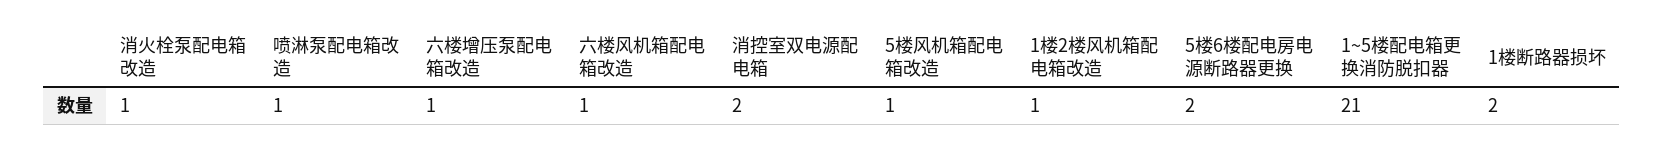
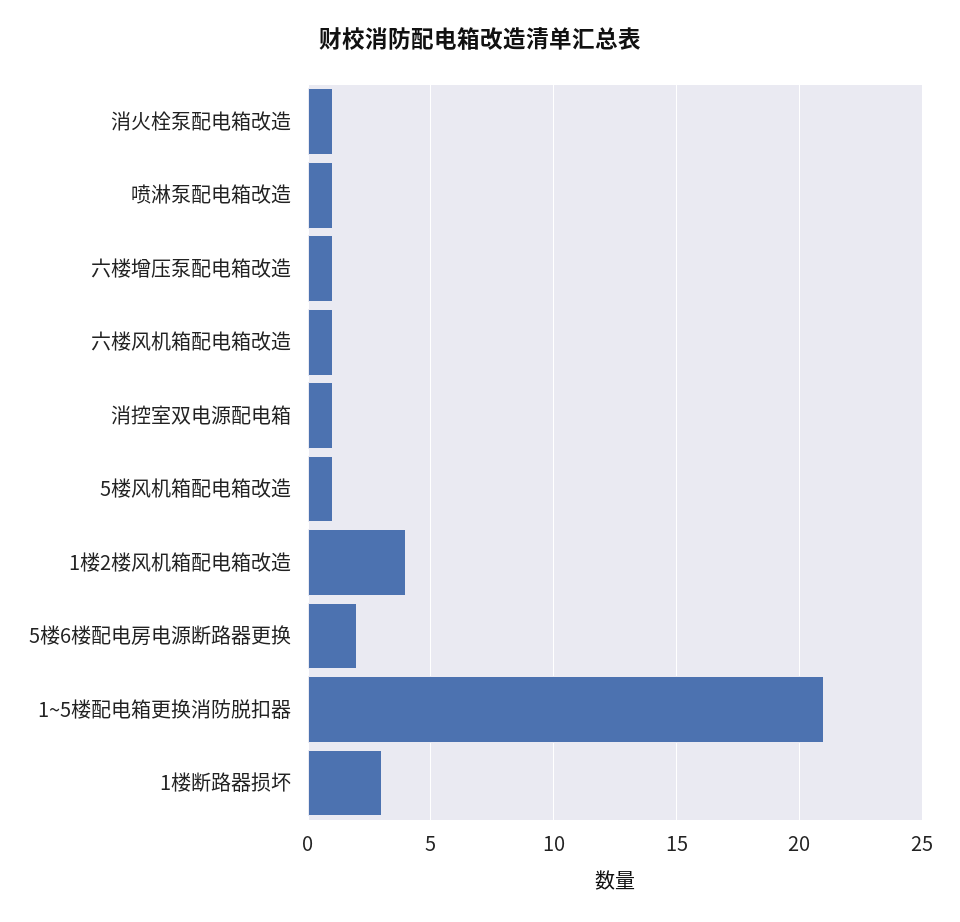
  {
    "消火栓泵配电箱改造": 1,
    "喷淋泵配电箱改造": 1,
    "六楼增压泵配电箱改造": 1,
    "六楼风机箱配电箱改造": 1,
-   "消控室双电源配电箱": 2,
+   "消控室双电源配电箱": 1,
    "5楼风机箱配电箱改造": 1,
-   "1楼2楼风机箱配电箱改造": 1,
+   "1楼2楼风机箱配电箱改造": 4,
    "5楼6楼配电房电源断路器更换": 2,
    "1~5楼配电箱更换消防脱扣器": 21,
-   "1楼断路器损坏": 2
+   "1楼断路器损坏": 3
  }

